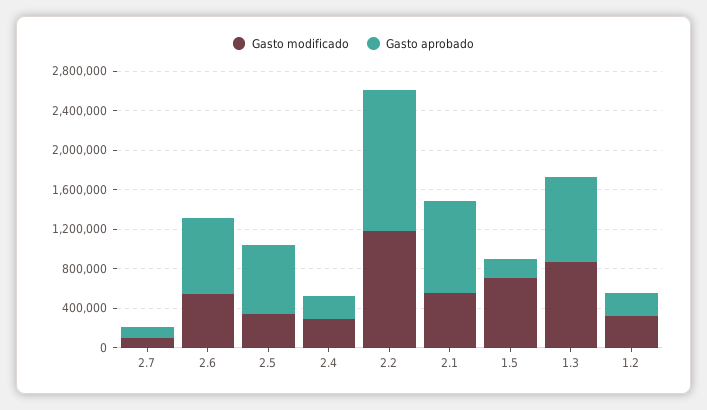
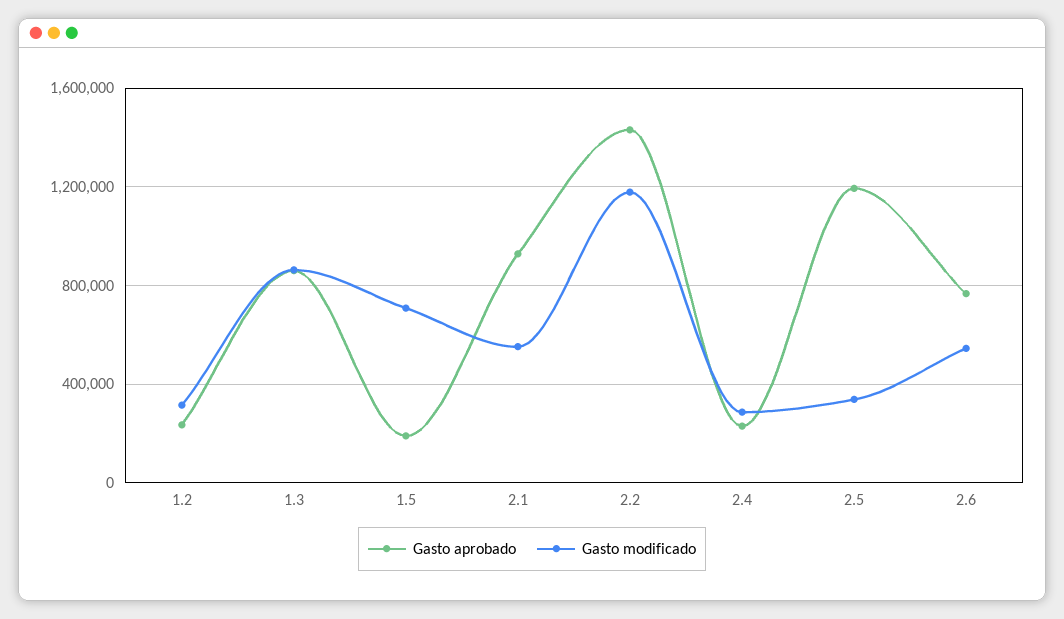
  {
    "Gasto modificado": {
-     "2.7": 100000,
      "2.6": 550000,
      "2.5": 350000,
      "2.4": 300000,
      "2.2": 1200000,
      "2.1": 550000,
      "1.5": 700000,
      "1.3": 850000,
      "1.2": 300000
    },
    "Gasto aprobado": {
-     "2.7": 100000,
      "2.6": 750000,
-     "2.5": 700000,
+     "2.5": 1200000,
      "2.4": 250000,
      "2.2": 1450000,
      "2.1": 950000,
      "1.5": 200000,
      "1.3": 850000,
      "1.2": 250000
    }
  }

